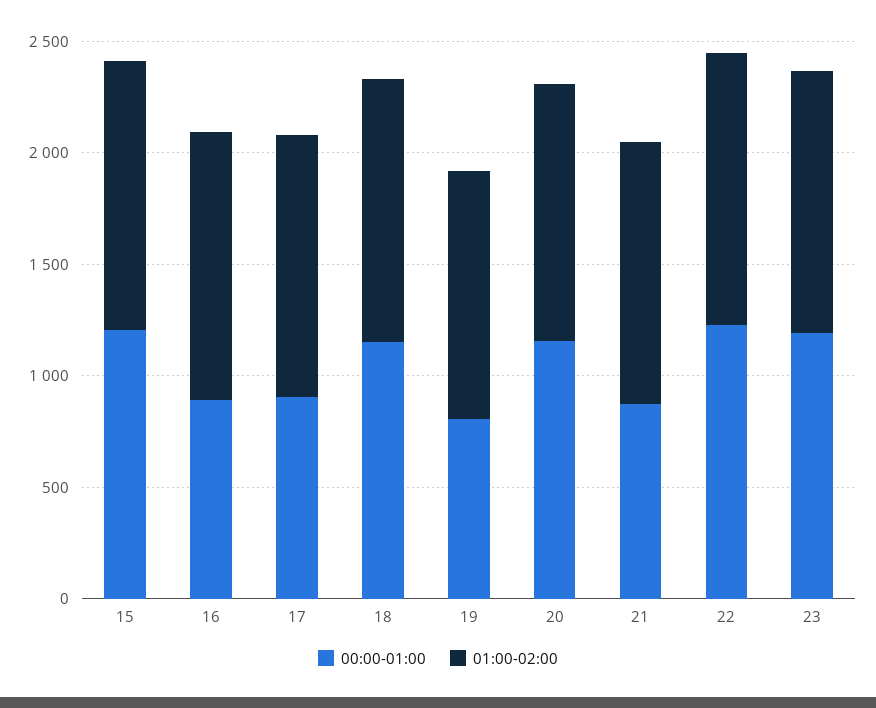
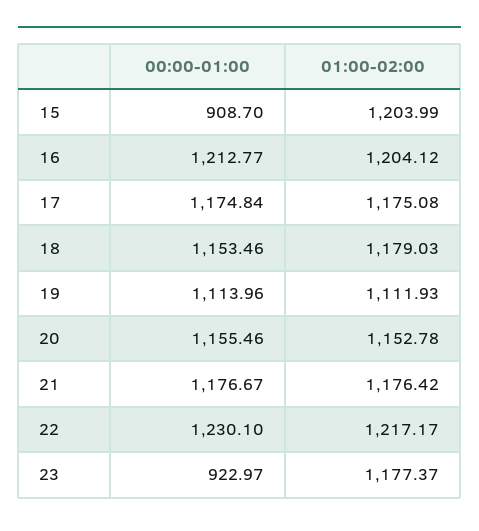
  {
    "00:00-01:00": {
-     "15": 1200,
+     "15": 908.7,
-     "16": 900,
+     "16": 1212.77,
-     "17": 900,
+     "17": 1174.84,
      "18": 1153.46,
-     "19": 800,
+     "19": 1113.96,
      "20": 1155.46,
-     "21": 900,
+     "21": 1176.67,
      "22": 1230.1,
-     "23": 1200
+     "23": 922.97
    },
    "01:00-02:00": {
      "15": 1203.99,
      "16": 1204.12,
      "17": 1175.08,
      "18": 1179.03,
      "19": 1111.93,
      "20": 1152.78,
      "21": 1176.42,
      "22": 1217.17,
      "23": 1177.37
    }
  }

